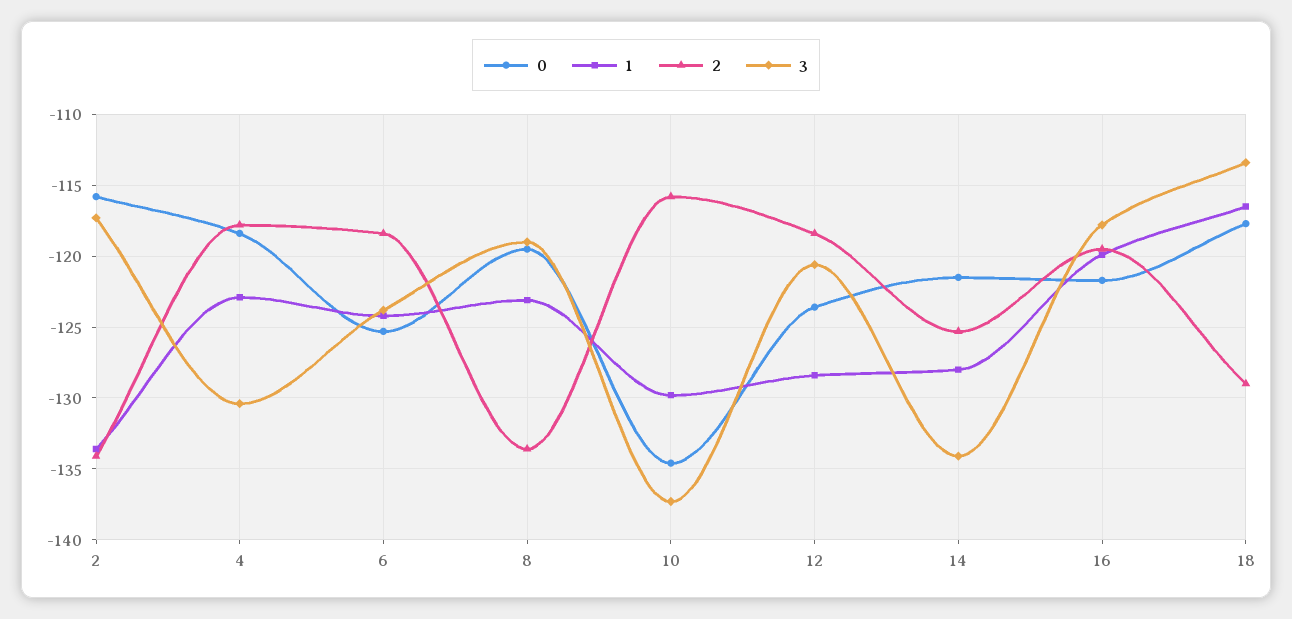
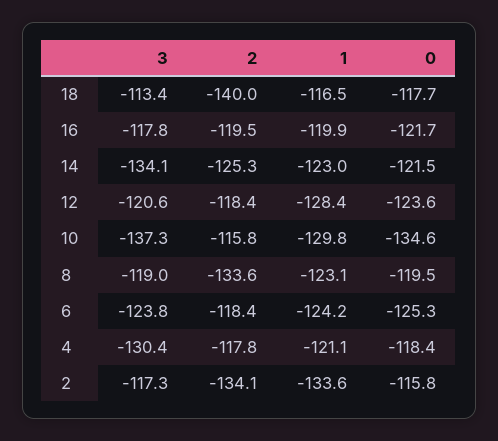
  {
    "0": {
      "2": -115.8,
      "4": -118.4,
      "6": -125.3,
      "8": -119.5,
      "10": -134.6,
      "12": -123.6,
      "14": -121.5,
      "16": -121.7,
      "18": -117.7
    },
    "1": {
      "2": -133.6,
-     "4": -123,
+     "4": -121.1,
      "6": -124.2,
      "8": -123.1,
      "10": -129.8,
      "12": -128.4,
-     "14": -128,
+     "14": -123,
      "16": -119.9,
      "18": -116.5
    },
    "2": {
      "2": -134.1,
      "4": -117.8,
      "6": -118.4,
      "8": -133.6,
      "10": -115.8,
      "12": -118.4,
      "14": -125.3,
      "16": -119.5,
-     "18": -129
+     "18": -140
    },
    "3": {
      "2": -117.3,
      "4": -130.4,
      "6": -123.8,
      "8": -119,
      "10": -137.3,
      "12": -120.6,
      "14": -134.1,
      "16": -117.8,
      "18": -113.4
    }
  }

